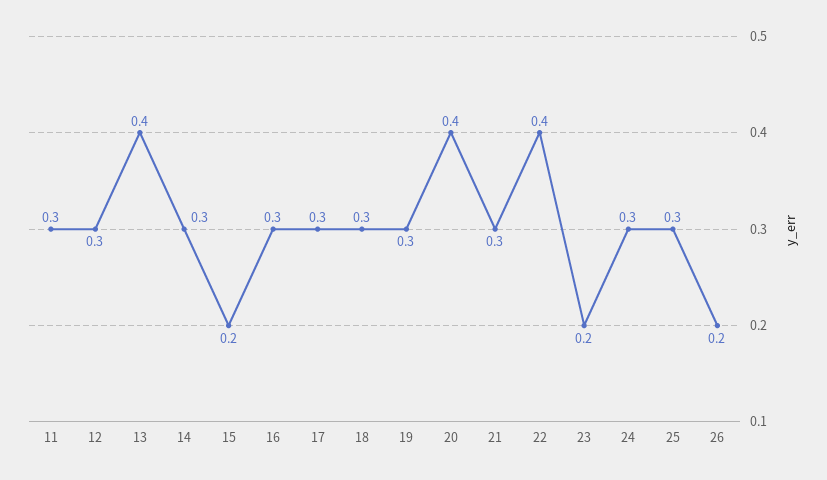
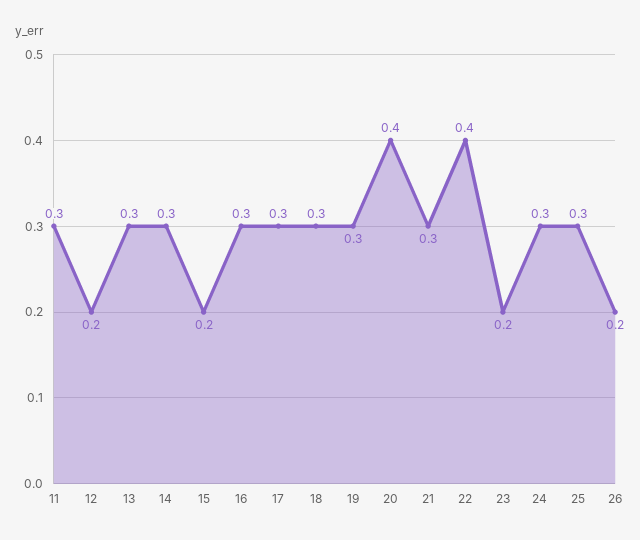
  {
    "11": 0.3,
-   "12": 0.3,
+   "12": 0.2,
-   "13": 0.4,
+   "13": 0.3,
    "14": 0.3,
    "15": 0.2,
    "16": 0.3,
    "17": 0.3,
    "18": 0.3,
    "19": 0.3,
    "20": 0.4,
    "21": 0.3,
    "22": 0.4,
    "23": 0.2,
    "24": 0.3,
    "25": 0.3,
    "26": 0.2
  }

